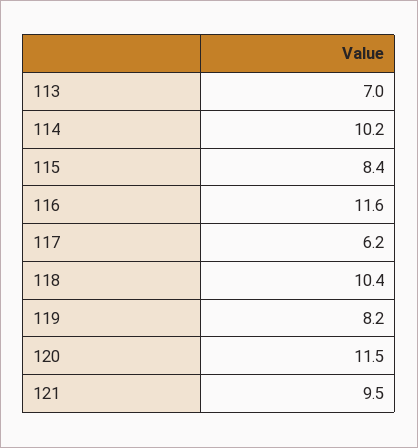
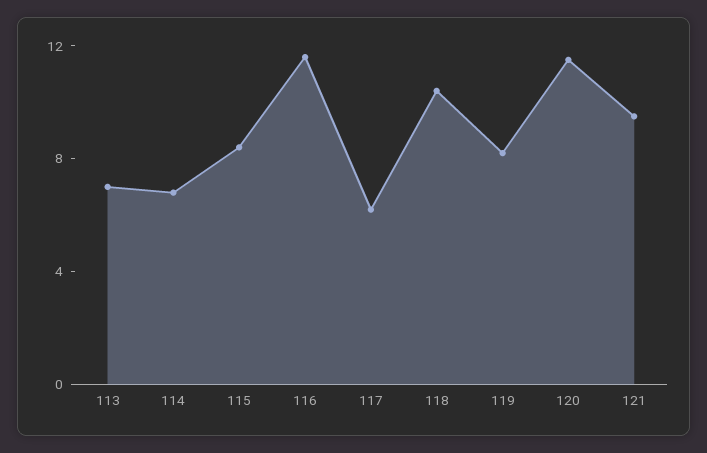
  {
    "113": 7,
-   "114": 10.2,
+   "114": 7,
    "115": 8.4,
    "116": 11.6,
    "117": 6.2,
    "118": 10.4,
    "119": 8.2,
    "120": 11.5,
    "121": 9.5
  }

